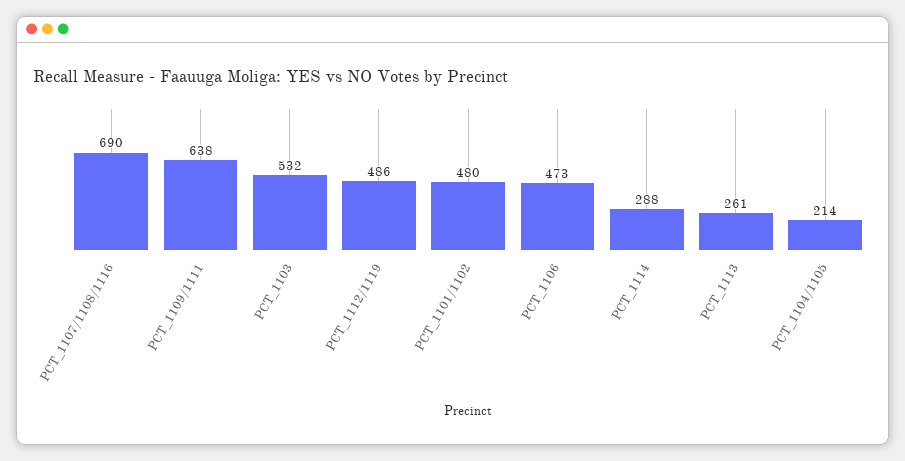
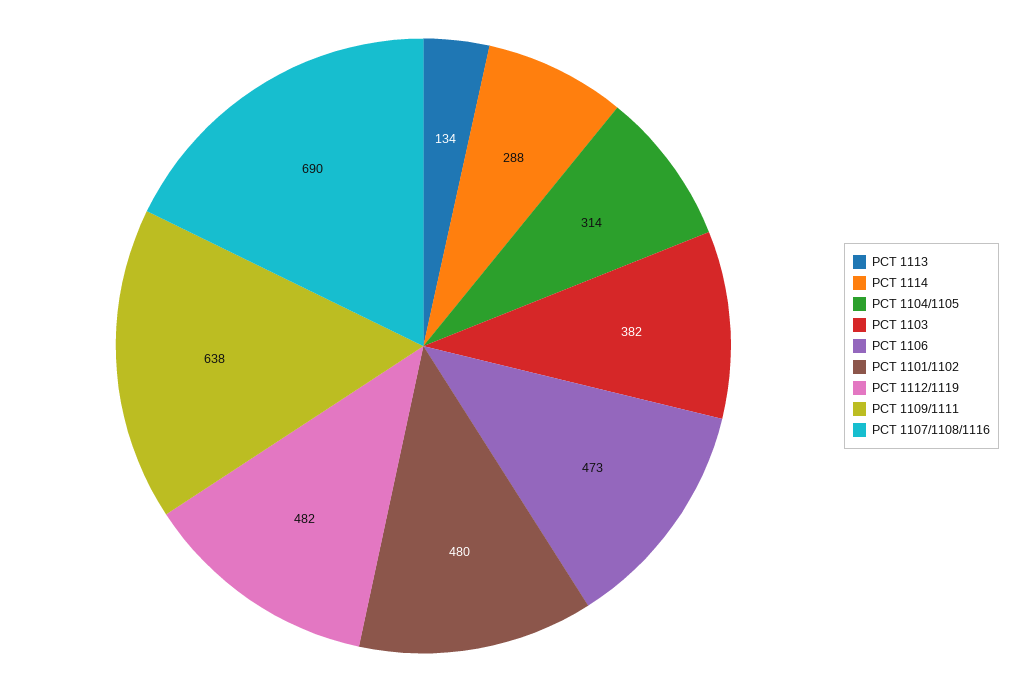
  {
    "PCT_1107/1108/1116": 690,
    "PCT_1109/1111": 638,
-   "PCT_1103": 532,
+   "PCT_1103": 382,
-   "PCT_1112/1119": 486,
+   "PCT_1112/1119": 482,
    "PCT_1101/1102": 480,
    "PCT_1106": 473,
    "PCT_1114": 288,
-   "PCT_1113": 261,
+   "PCT_1113": 134,
-   "PCT_1104/1105": 214
+   "PCT_1104/1105": 314
  }

